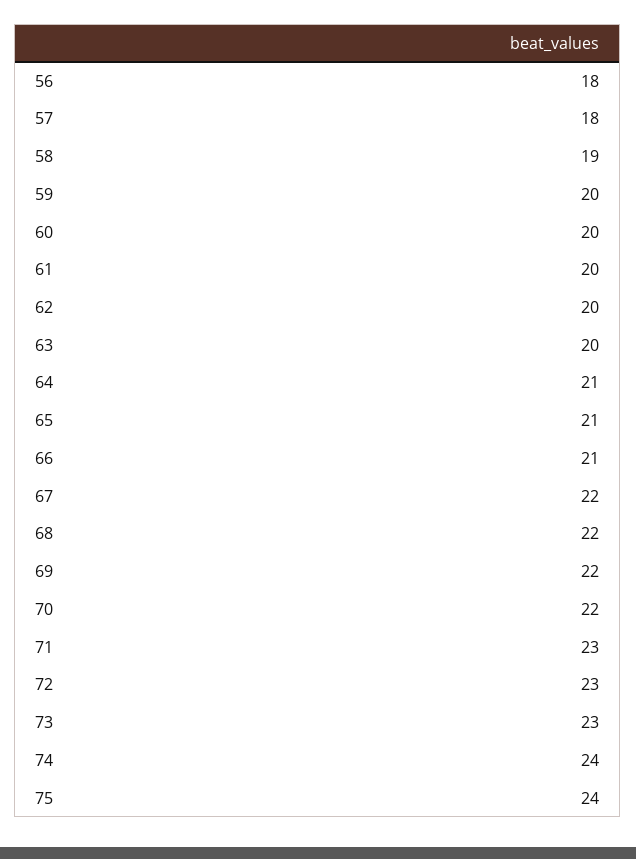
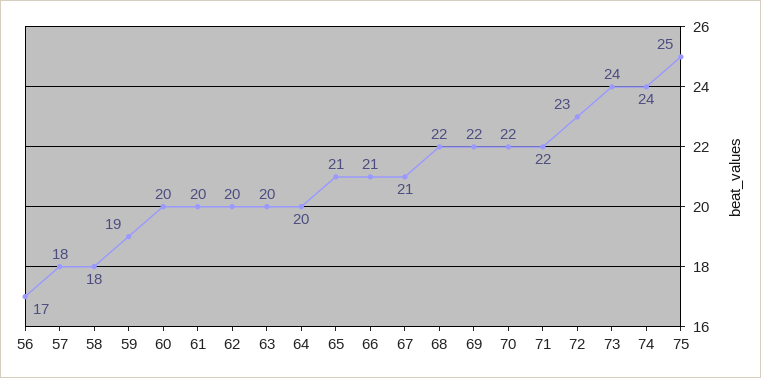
  {
-   "56": 18,
+   "56": 17,
    "57": 18,
-   "58": 19,
+   "58": 18,
-   "59": 20,
+   "59": 19,
    "60": 20,
    "61": 20,
    "62": 20,
    "63": 20,
-   "64": 21,
+   "64": 20,
    "65": 21,
    "66": 21,
-   "67": 22,
+   "67": 21,
    "68": 22,
    "69": 22,
    "70": 22,
-   "71": 23,
+   "71": 22,
    "72": 23,
-   "73": 23,
+   "73": 24,
    "74": 24,
-   "75": 24
+   "75": 25
  }

